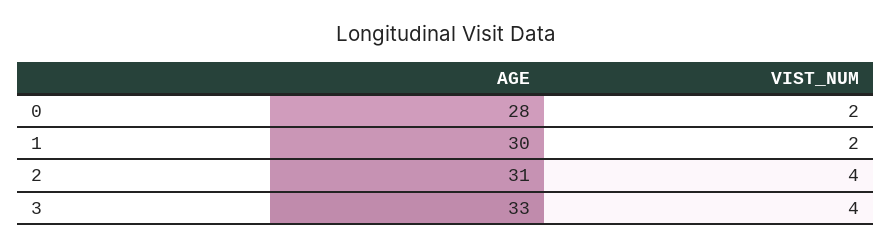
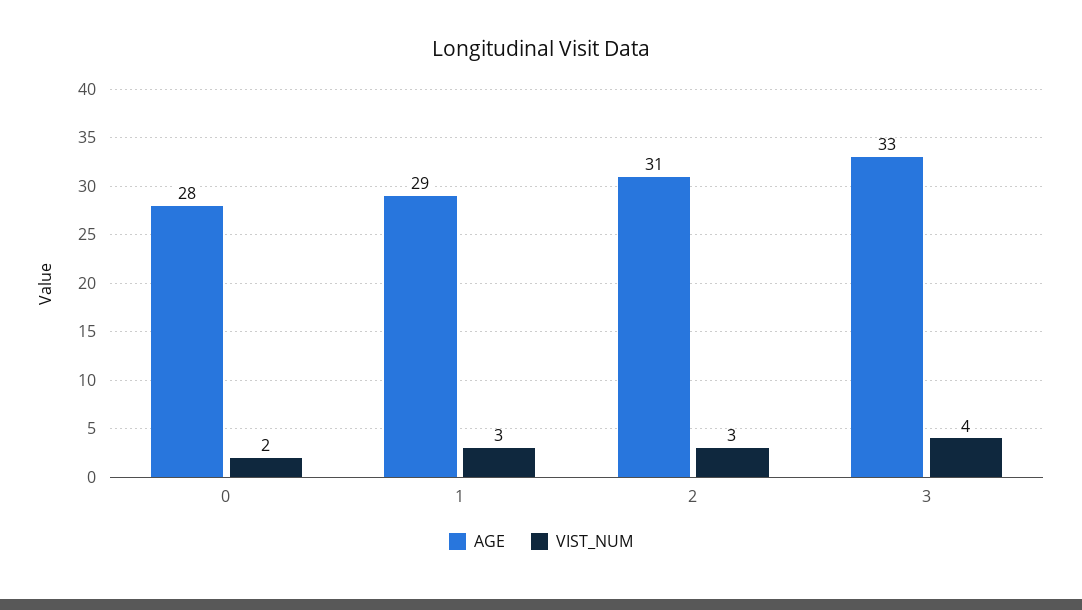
  {
    "AGE": {
      "0": 28,
-     "1": 30,
+     "1": 29,
      "2": 31,
      "3": 33
    },
    "VIST_NUM": {
      "0": 2,
-     "1": 2,
+     "1": 3,
-     "2": 4,
+     "2": 3,
      "3": 4
    }
  }

